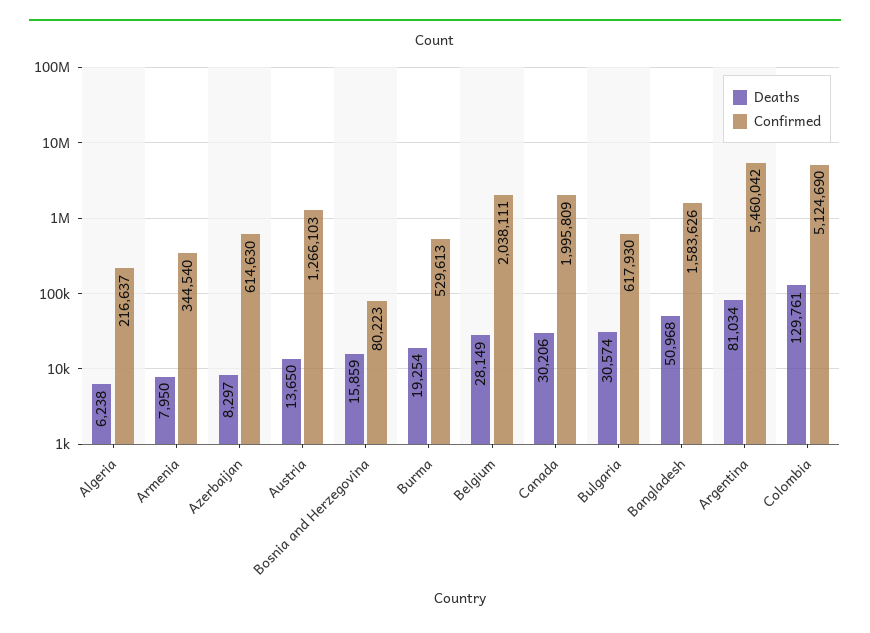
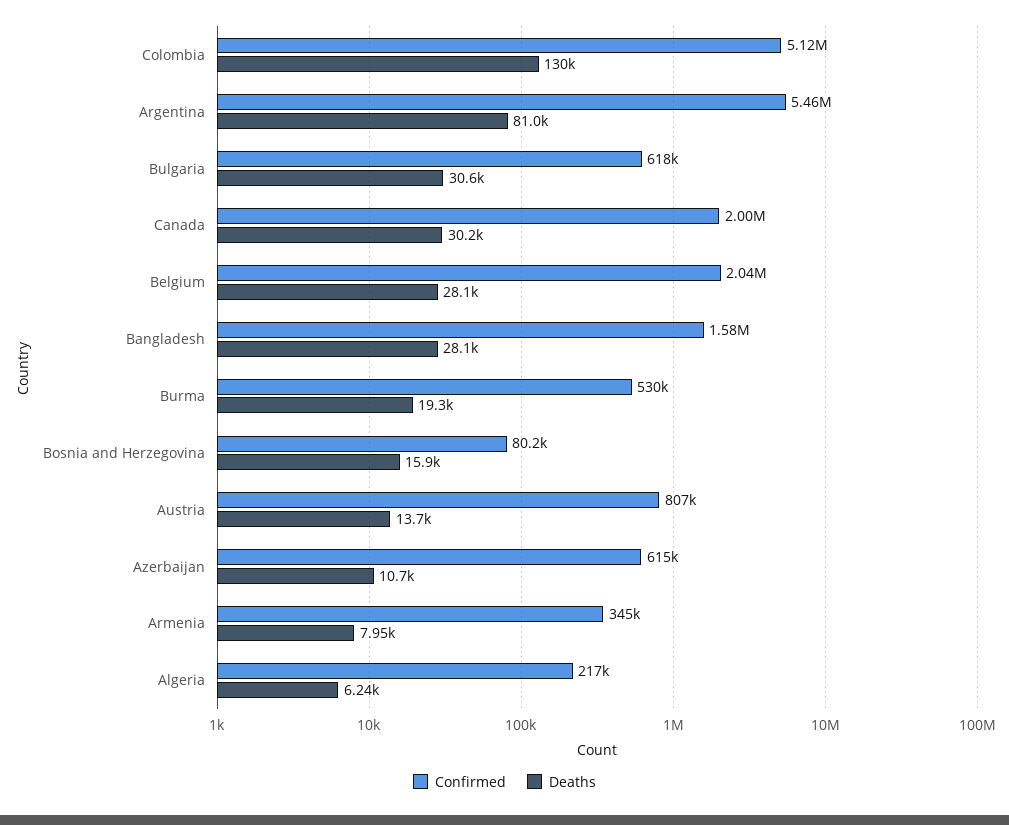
  {
    "Deaths": {
      "Algeria": 6238,
      "Armenia": 7950,
-     "Azerbaijan": 8297,
+     "Azerbaijan": 10700,
      "Austria": 13650,
      "Bosnia and Herzegovina": 15859,
      "Burma": 19254,
      "Belgium": 28149,
      "Canada": 30206,
      "Bulgaria": 30574,
-     "Bangladesh": 50968,
+     "Bangladesh": 28100,
      "Argentina": 81034,
      "Colombia": 129761
    },
    "Confirmed": {
      "Algeria": 216637,
      "Armenia": 344540,
      "Azerbaijan": 614630,
-     "Austria": 1266103,
+     "Austria": 807000,
      "Bosnia and Herzegovina": 80223,
      "Burma": 529613,
      "Belgium": 2038111,
      "Canada": 1995809,
      "Bulgaria": 617930,
      "Bangladesh": 1583626,
      "Argentina": 5460042,
      "Colombia": 5124690
    }
  }

